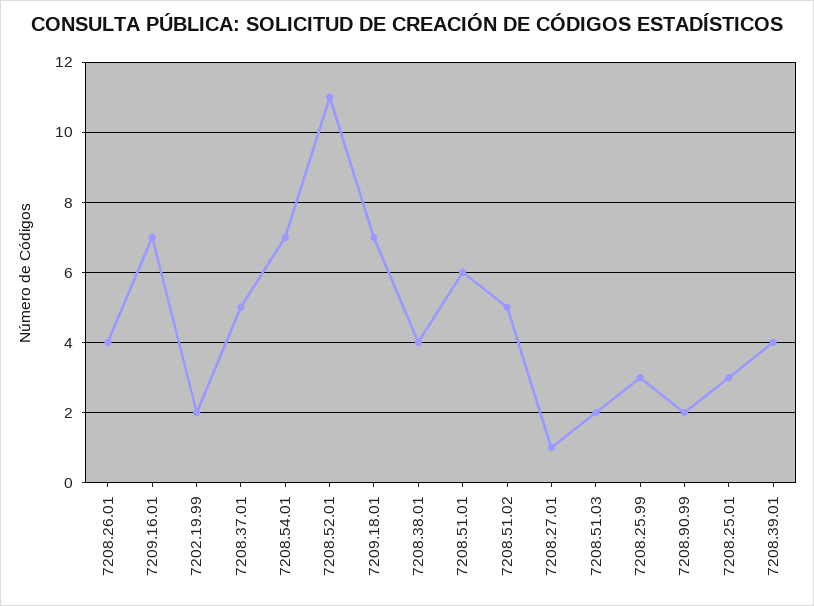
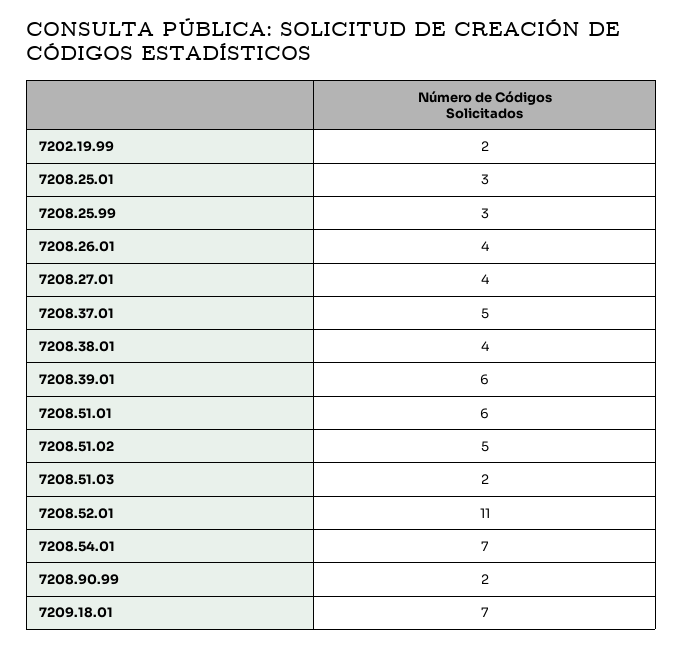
  {
    "7208.26.01": 4,
-   "7209.16.01": 7,
    "7202.19.99": 2,
    "7208.37.01": 5,
    "7208.54.01": 7,
    "7208.52.01": 11,
    "7209.18.01": 7,
    "7208.38.01": 4,
    "7208.51.01": 6,
    "7208.51.02": 5,
-   "7208.27.01": 1,
+   "7208.27.01": 4,
    "7208.51.03": 2,
    "7208.25.99": 3,
    "7208.90.99": 2,
    "7208.25.01": 3,
-   "7208.39.01": 4
+   "7208.39.01": 6
  }

